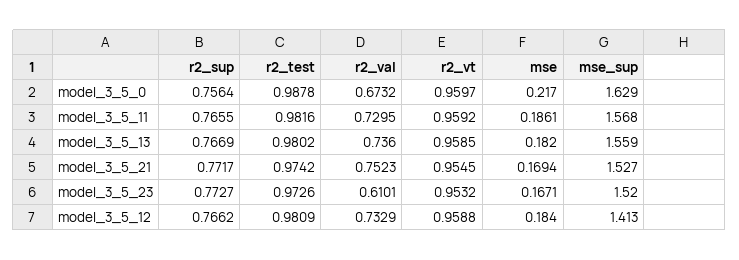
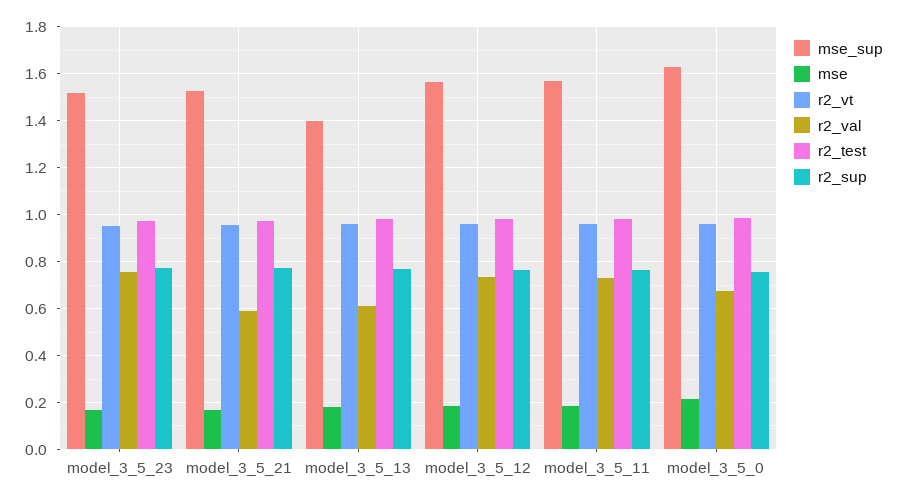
  {
    "r2_sup": {
      "model_3_5_0": 0.7564,
      "model_3_5_11": 0.7655,
      "model_3_5_13": 0.7669,
      "model_3_5_21": 0.7717,
      "model_3_5_23": 0.7727,
      "model_3_5_12": 0.7662
    },
    "r2_test": {
      "model_3_5_0": 0.9878,
      "model_3_5_11": 0.9816,
      "model_3_5_13": 0.9802,
      "model_3_5_21": 0.9742,
      "model_3_5_23": 0.9726,
      "model_3_5_12": 0.9809
    },
    "r2_val": {
      "model_3_5_0": 0.6732,
      "model_3_5_11": 0.7295,
-     "model_3_5_13": 0.736,
+     "model_3_5_13": 0.6,
-     "model_3_5_21": 0.7523,
+     "model_3_5_21": 0.6,
-     "model_3_5_23": 0.6101,
+     "model_3_5_23": 0.75,
      "model_3_5_12": 0.7329
    },
    "r2_vt": {
      "model_3_5_0": 0.9597,
      "model_3_5_11": 0.9592,
      "model_3_5_13": 0.9585,
      "model_3_5_21": 0.9545,
      "model_3_5_23": 0.9532,
      "model_3_5_12": 0.9588
    },
    "mse": {
      "model_3_5_0": 0.217,
      "model_3_5_11": 0.1861,
      "model_3_5_13": 0.182,
      "model_3_5_21": 0.1694,
      "model_3_5_23": 0.1671,
      "model_3_5_12": 0.184
    },
    "mse_sup": {
      "model_3_5_0": 1.629,
      "model_3_5_11": 1.568,
-     "model_3_5_13": 1.559,
+     "model_3_5_13": 1.4,
      "model_3_5_21": 1.527,
      "model_3_5_23": 1.52,
-     "model_3_5_12": 1.413
+     "model_3_5_12": 1.55
    }
  }

